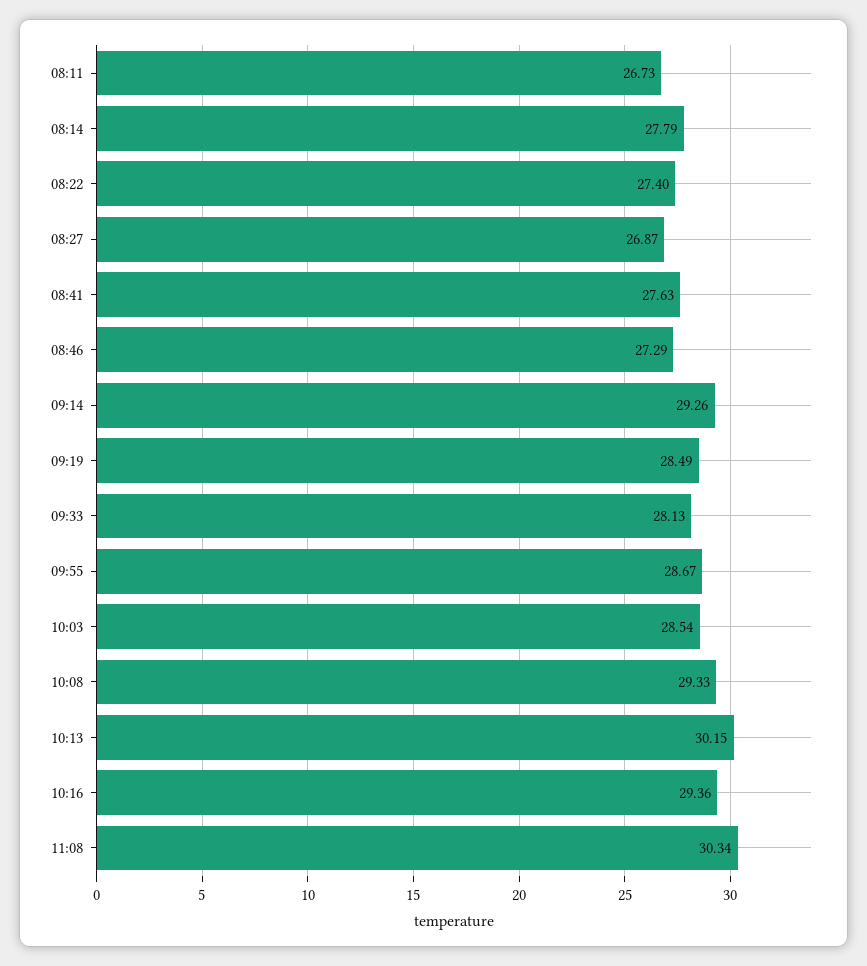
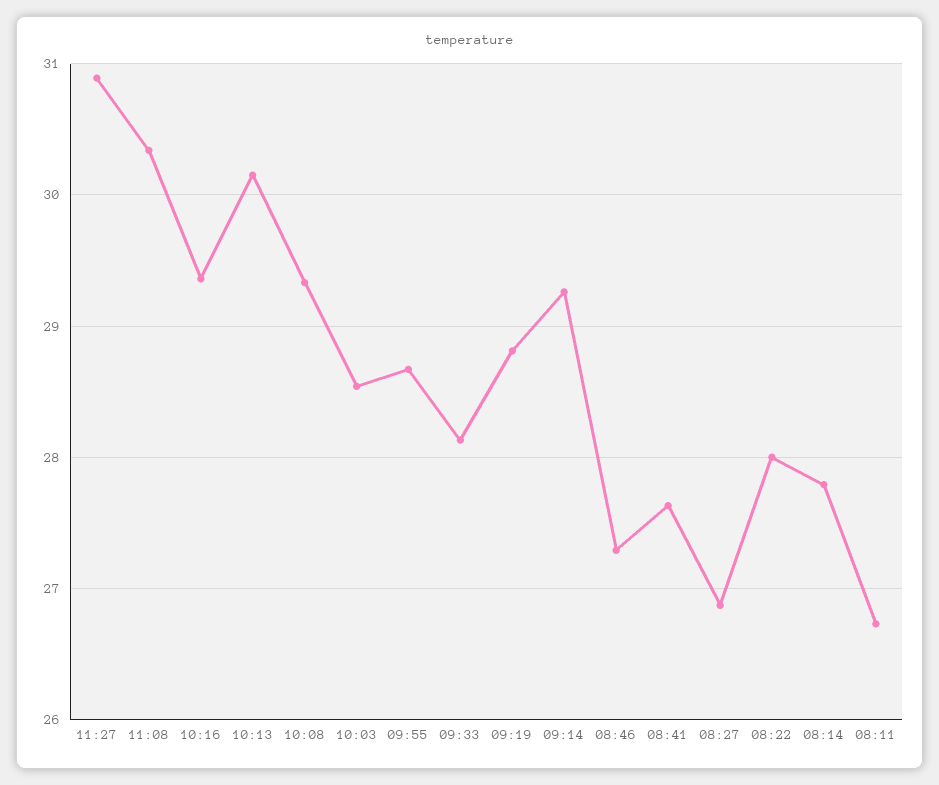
  {
    "08:11": 26.73,
    "08:14": 27.79,
-   "08:22": 27.4,
+   "08:22": 28,
    "08:27": 26.87,
    "08:41": 27.63,
    "08:46": 27.29,
    "09:14": 29.26,
-   "09:19": 28.49,
+   "09:19": 28.8,
    "09:33": 28.13,
    "09:55": 28.67,
    "10:03": 28.54,
    "10:08": 29.33,
    "10:13": 30.15,
    "10:16": 29.36,
-   "11:08": 30.34
+   "11:08": 30.34,
+   "11:27": 30.9
  }

